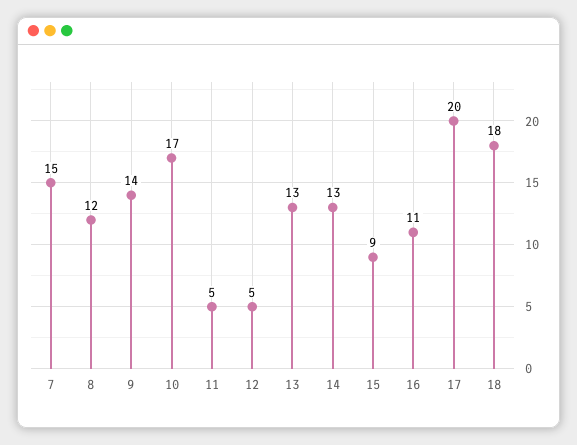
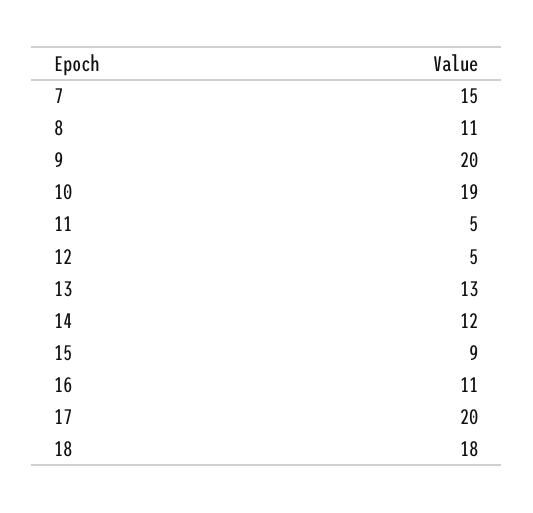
  {
    "7": 15,
-   "8": 12,
+   "8": 11,
-   "9": 14,
+   "9": 20,
-   "10": 17,
+   "10": 19,
    "11": 5,
    "12": 5,
    "13": 13,
-   "14": 13,
+   "14": 12,
    "15": 9,
    "16": 11,
    "17": 20,
    "18": 18
  }

